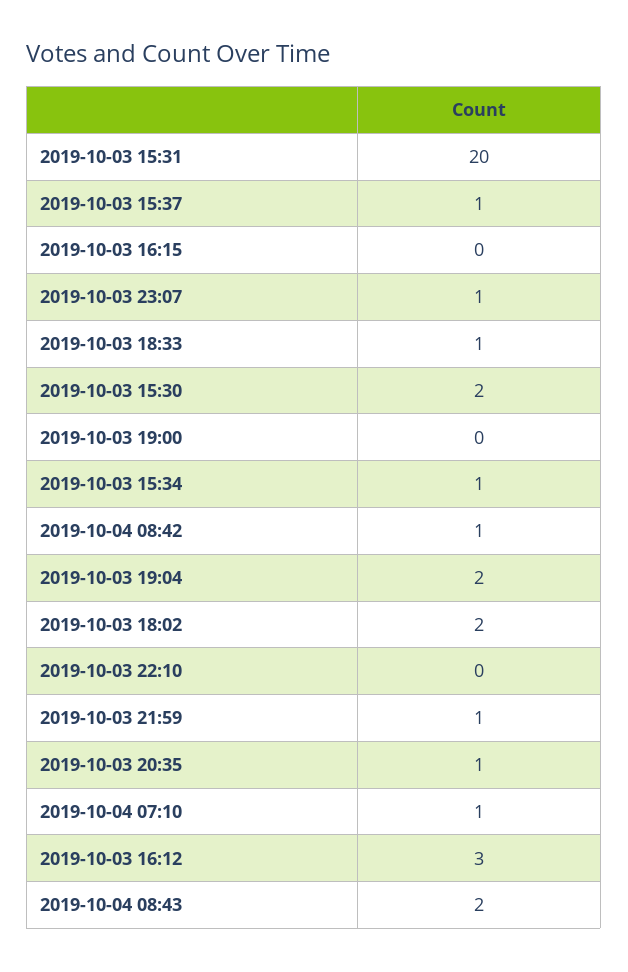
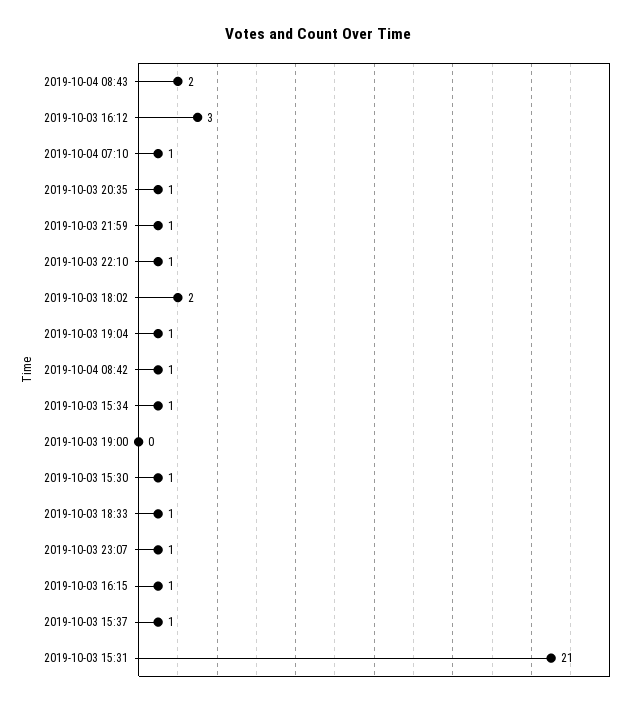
  {
-   "2019-10-03 15:31": 20,
+   "2019-10-03 15:31": 21,
    "2019-10-03 15:37": 1,
-   "2019-10-03 16:15": 0,
+   "2019-10-03 16:15": 1,
    "2019-10-03 23:07": 1,
    "2019-10-03 18:33": 1,
-   "2019-10-03 15:30": 2,
+   "2019-10-03 15:30": 1,
    "2019-10-03 19:00": 0,
    "2019-10-03 15:34": 1,
    "2019-10-04 08:42": 1,
-   "2019-10-03 19:04": 2,
+   "2019-10-03 19:04": 1,
    "2019-10-03 18:02": 2,
-   "2019-10-03 22:10": 0,
+   "2019-10-03 22:10": 1,
    "2019-10-03 21:59": 1,
    "2019-10-03 20:35": 1,
    "2019-10-04 07:10": 1,
    "2019-10-03 16:12": 3,
    "2019-10-04 08:43": 2
  }

